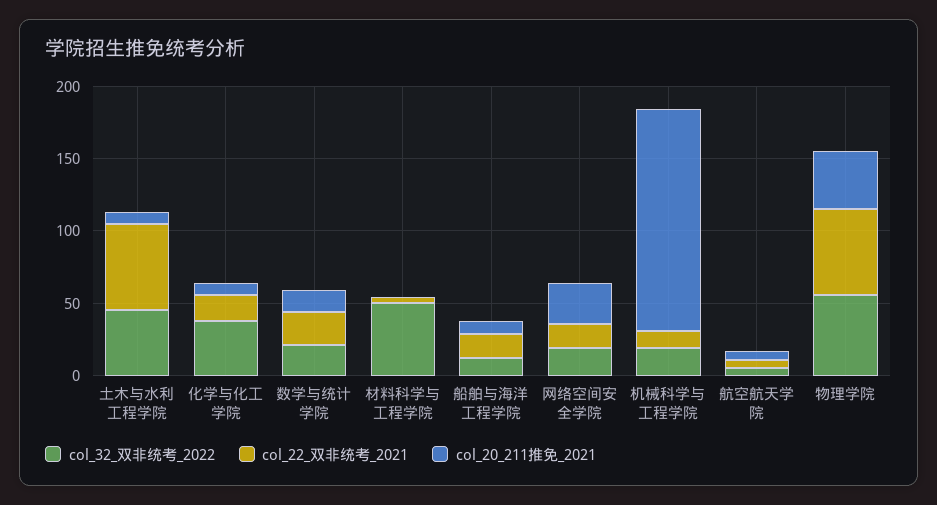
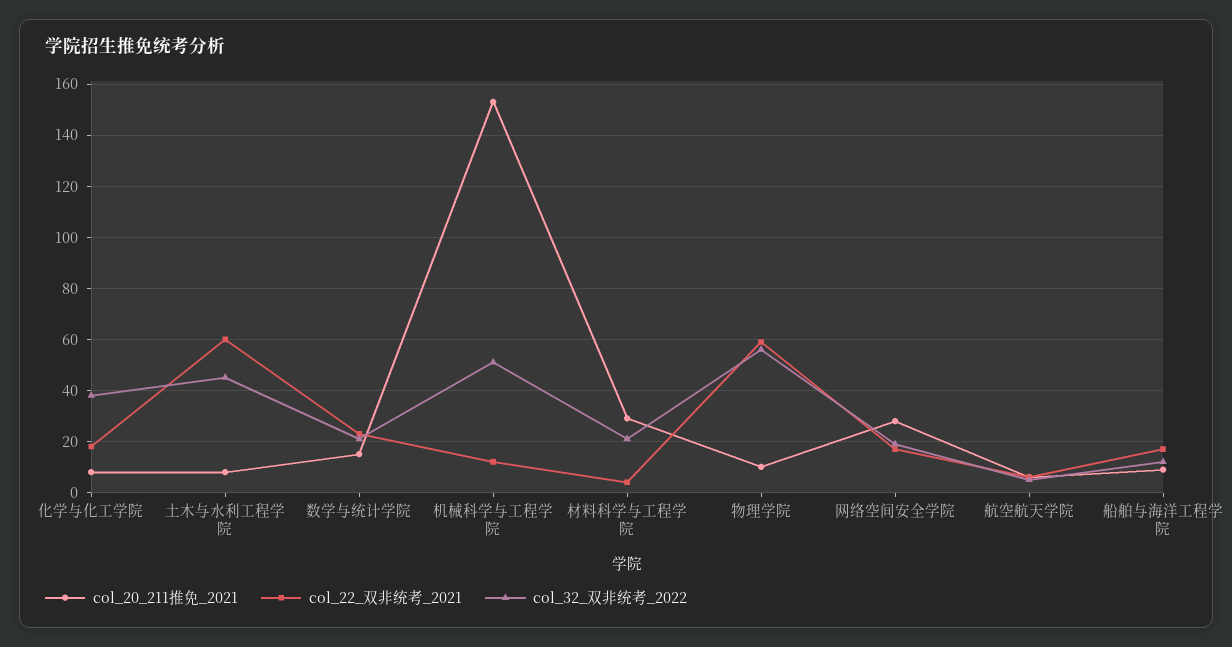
  {
    "col_32_双非统考_2022": {
      "土木与水利工程学院": 45,
      "化学与化工学院": 40,
      "数学与统计学院": 20,
-     "材料科学与工程学院": 50,
+     "材料科学与工程学院": 20,
      "船舶与海洋工程学院": 10,
      "网络空间安全学院": 20,
-     "机械科学与工程学院": 20,
+     "机械科学与工程学院": 50,
      "航空航天学院": 5,
      "物理学院": 55
    },
    "col_22_双非统考_2021": {
      "土木与水利工程学院": 60,
      "化学与化工学院": 20,
      "数学与统计学院": 25,
      "材料科学与工程学院": 5,
      "船舶与海洋工程学院": 15,
      "网络空间安全学院": 15,
      "机械科学与工程学院": 10,
      "航空航天学院": 5,
      "物理学院": 60
    },
    "col_20_211推免_2021": {
      "土木与水利工程学院": 10,
      "化学与化工学院": 10,
      "数学与统计学院": 15,
-     "材料科学与工程学院": 0,
+     "材料科学与工程学院": 30,
      "船舶与海洋工程学院": 10,
      "网络空间安全学院": 30,
      "机械科学与工程学院": 155,
      "航空航天学院": 5,
-     "物理学院": 40
+     "物理学院": 10
    }
  }

